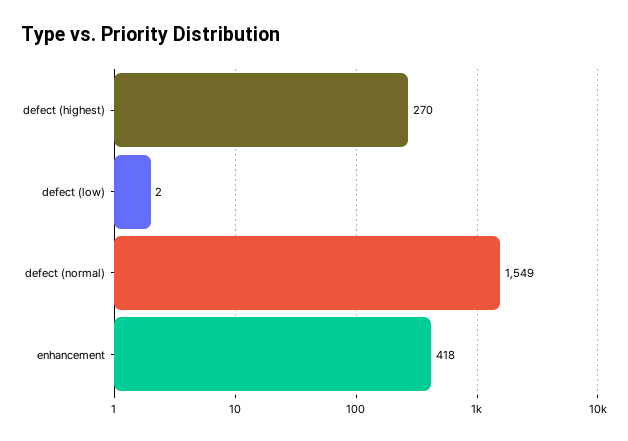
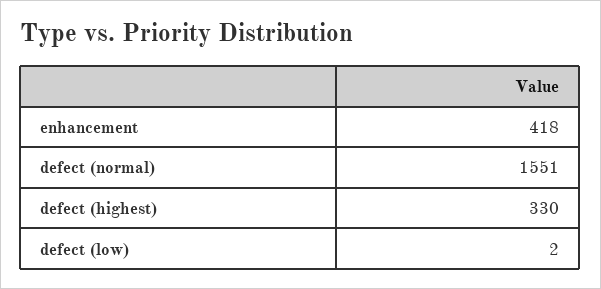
  {
-   "defect (highest)": 270,
+   "defect (highest)": 330,
    "defect (low)": 2,
-   "defect (normal)": 1549,
+   "defect (normal)": 1551,
    "enhancement": 418
  }

